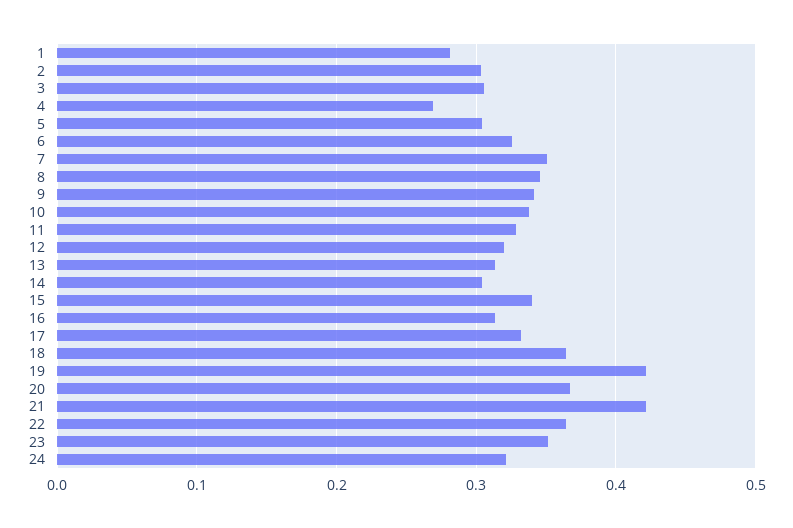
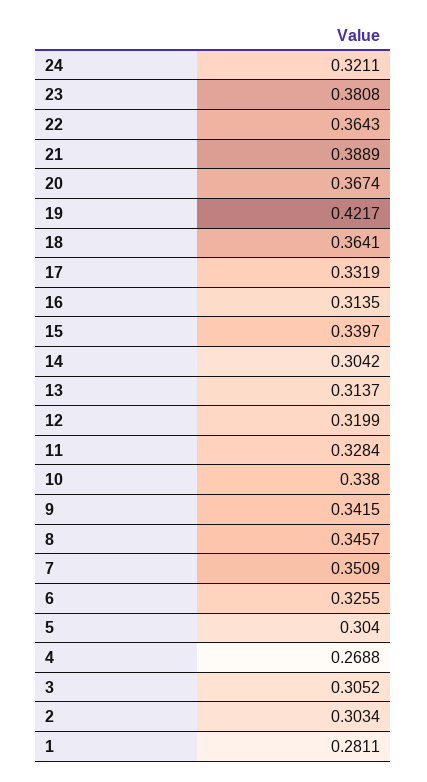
  {
    "1": 0.2811,
    "2": 0.3034,
    "3": 0.3052,
    "4": 0.2688,
    "5": 0.304,
    "6": 0.3255,
    "7": 0.3509,
    "8": 0.3457,
    "9": 0.3415,
    "10": 0.338,
    "11": 0.3284,
    "12": 0.3199,
    "13": 0.3137,
    "14": 0.3042,
    "15": 0.3397,
    "16": 0.3135,
    "17": 0.3319,
    "18": 0.3641,
    "19": 0.4217,
    "20": 0.3674,
-   "21": 0.42,
+   "21": 0.3889,
    "22": 0.3643,
-   "23": 0.35,
+   "23": 0.3808,
    "24": 0.3211
  }

